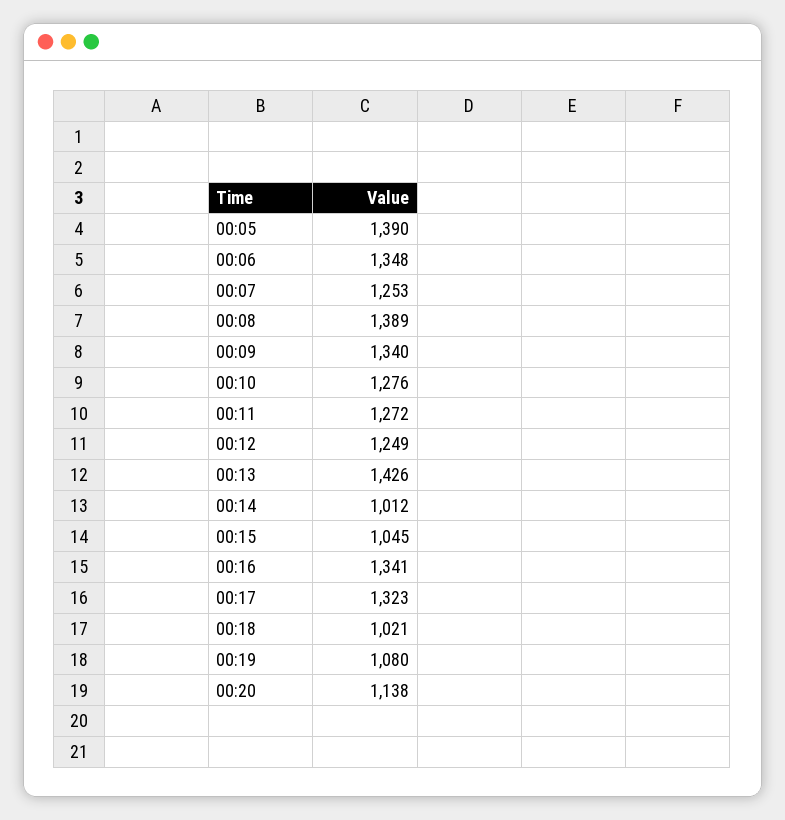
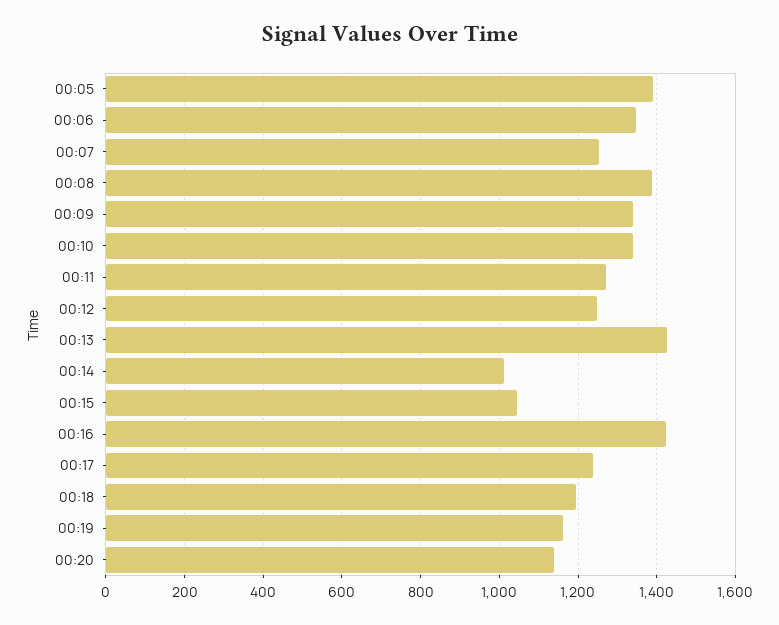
  {
    "00:05": 1390,
    "00:06": 1348,
    "00:07": 1253,
    "00:08": 1389,
    "00:09": 1340,
-   "00:10": 1276,
+   "00:10": 1340,
    "00:11": 1272,
    "00:12": 1249,
    "00:13": 1426,
    "00:14": 1012,
    "00:15": 1045,
-   "00:16": 1341,
+   "00:16": 1420,
-   "00:17": 1323,
+   "00:17": 1240,
-   "00:18": 1021,
+   "00:18": 1200,
-   "00:19": 1080,
+   "00:19": 1160,
    "00:20": 1138
  }

